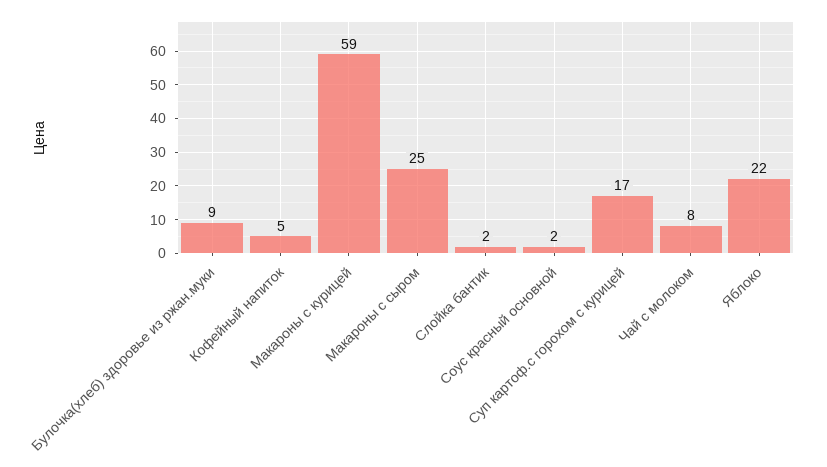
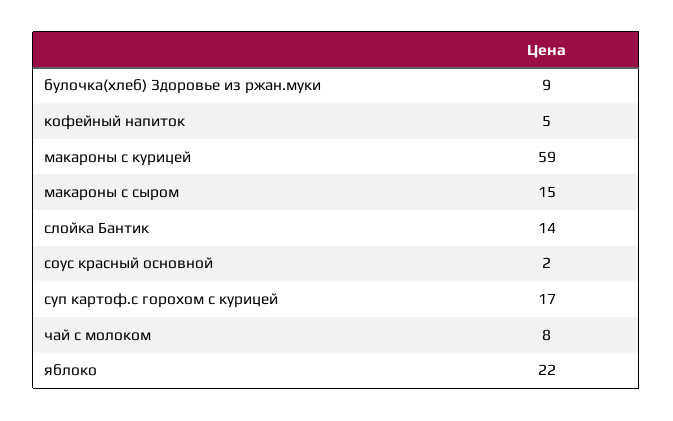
  {
    "Булочка(хлеб) здоровье из ржан.муки": 9,
    "Кофейный напиток": 5,
    "Макароны с курицей": 59,
-   "Макароны с сыром": 25,
+   "Макароны с сыром": 15,
-   "Слойка бантик": 2,
+   "Слойка бантик": 14,
    "Соус красный основной": 2,
    "Суп картоф.с горохом с курицей": 17,
    "Чай с молоком": 8,
    "Яблоко": 22
  }

